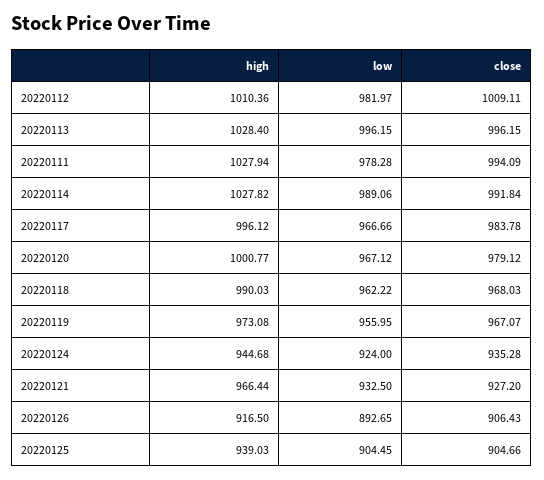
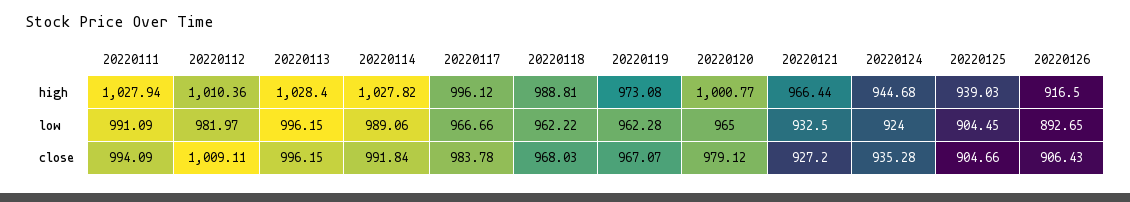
  {
    "high": {
      "20220112": 1010.36,
      "20220113": 1028.4,
      "20220111": 1027.94,
      "20220114": 1027.82,
      "20220117": 996.12,
      "20220120": 1000.77,
-     "20220118": 990.03,
+     "20220118": 988.81,
      "20220119": 973.08,
      "20220124": 944.68,
      "20220121": 966.44,
      "20220126": 916.5,
      "20220125": 939.03
    },
    "low": {
      "20220112": 981.97,
      "20220113": 996.15,
-     "20220111": 978.28,
+     "20220111": 991.09,
      "20220114": 989.06,
      "20220117": 966.66,
-     "20220120": 967.12,
+     "20220120": 965,
      "20220118": 962.22,
-     "20220119": 955.95,
+     "20220119": 962.28,
      "20220124": 924,
      "20220121": 932.5,
      "20220126": 892.65,
      "20220125": 904.45
    },
    "close": {
      "20220112": 1009.11,
      "20220113": 996.15,
      "20220111": 994.09,
      "20220114": 991.84,
      "20220117": 983.78,
      "20220120": 979.12,
      "20220118": 968.03,
      "20220119": 967.07,
      "20220124": 935.28,
      "20220121": 927.2,
      "20220126": 906.43,
      "20220125": 904.66
    }
  }

